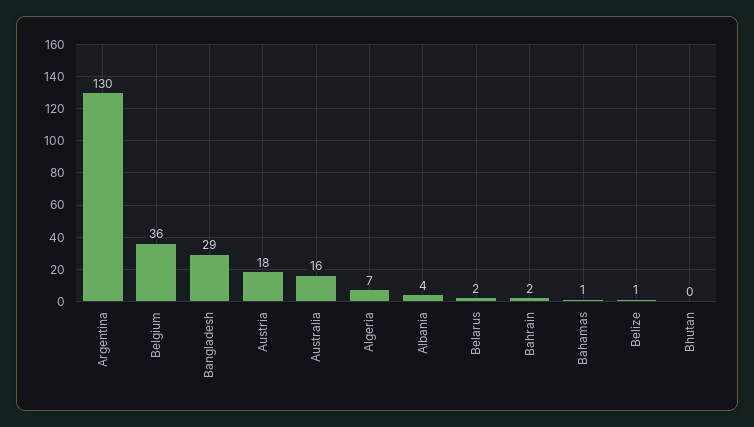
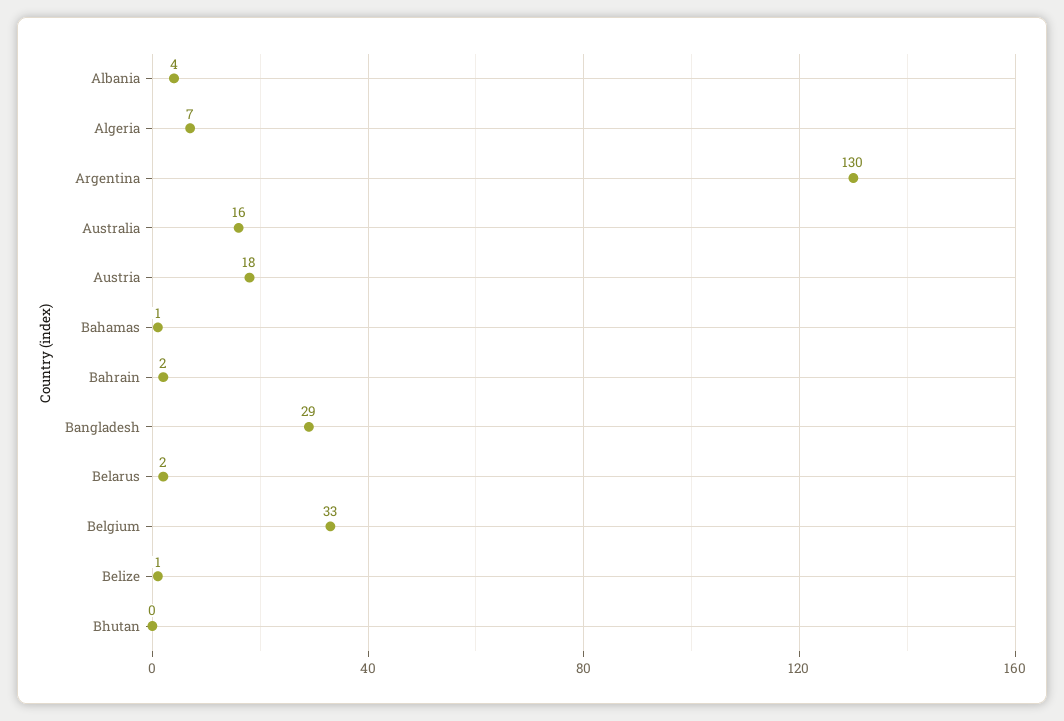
  {
    "Argentina": 130,
-   "Belgium": 36,
+   "Belgium": 33,
    "Bangladesh": 29,
    "Austria": 18,
    "Australia": 16,
    "Algeria": 7,
    "Albania": 4,
    "Belarus": 2,
    "Bahrain": 2,
    "Bahamas": 1,
    "Belize": 1,
    "Bhutan": 0
  }

